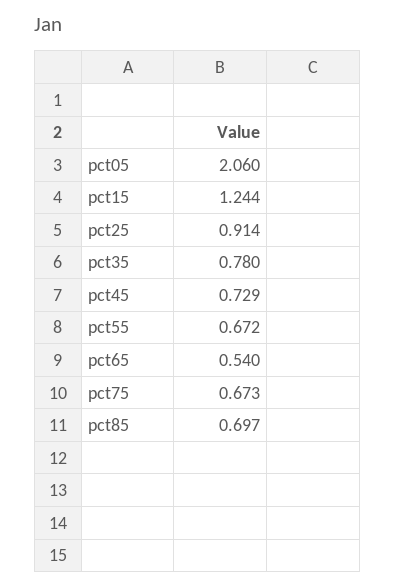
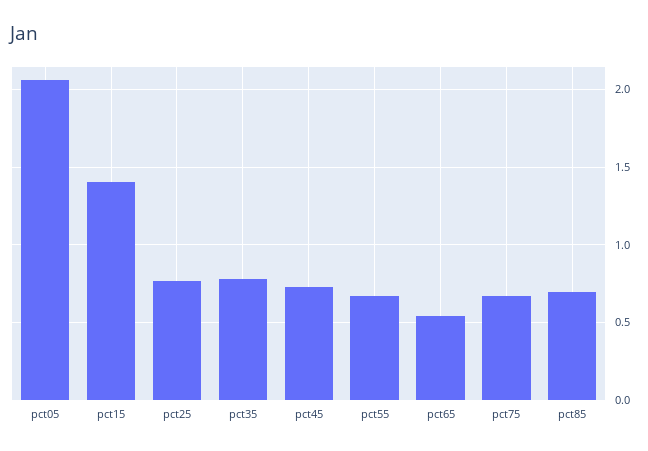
  {
    "pct05": 2.06,
-   "pct15": 1.244,
+   "pct15": 1.4,
-   "pct25": 0.914,
+   "pct25": 0.75,
    "pct35": 0.78,
    "pct45": 0.729,
    "pct55": 0.672,
    "pct65": 0.54,
    "pct75": 0.673,
    "pct85": 0.697
  }

